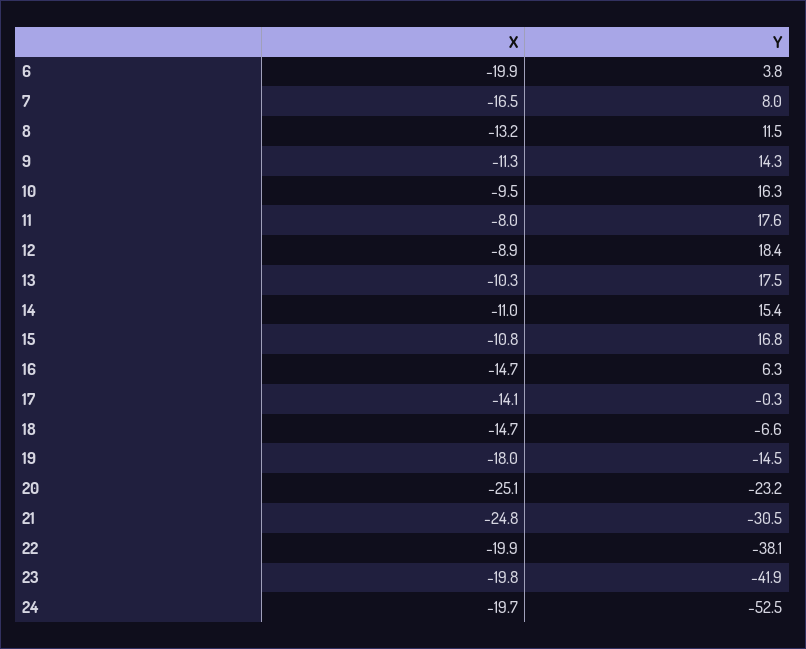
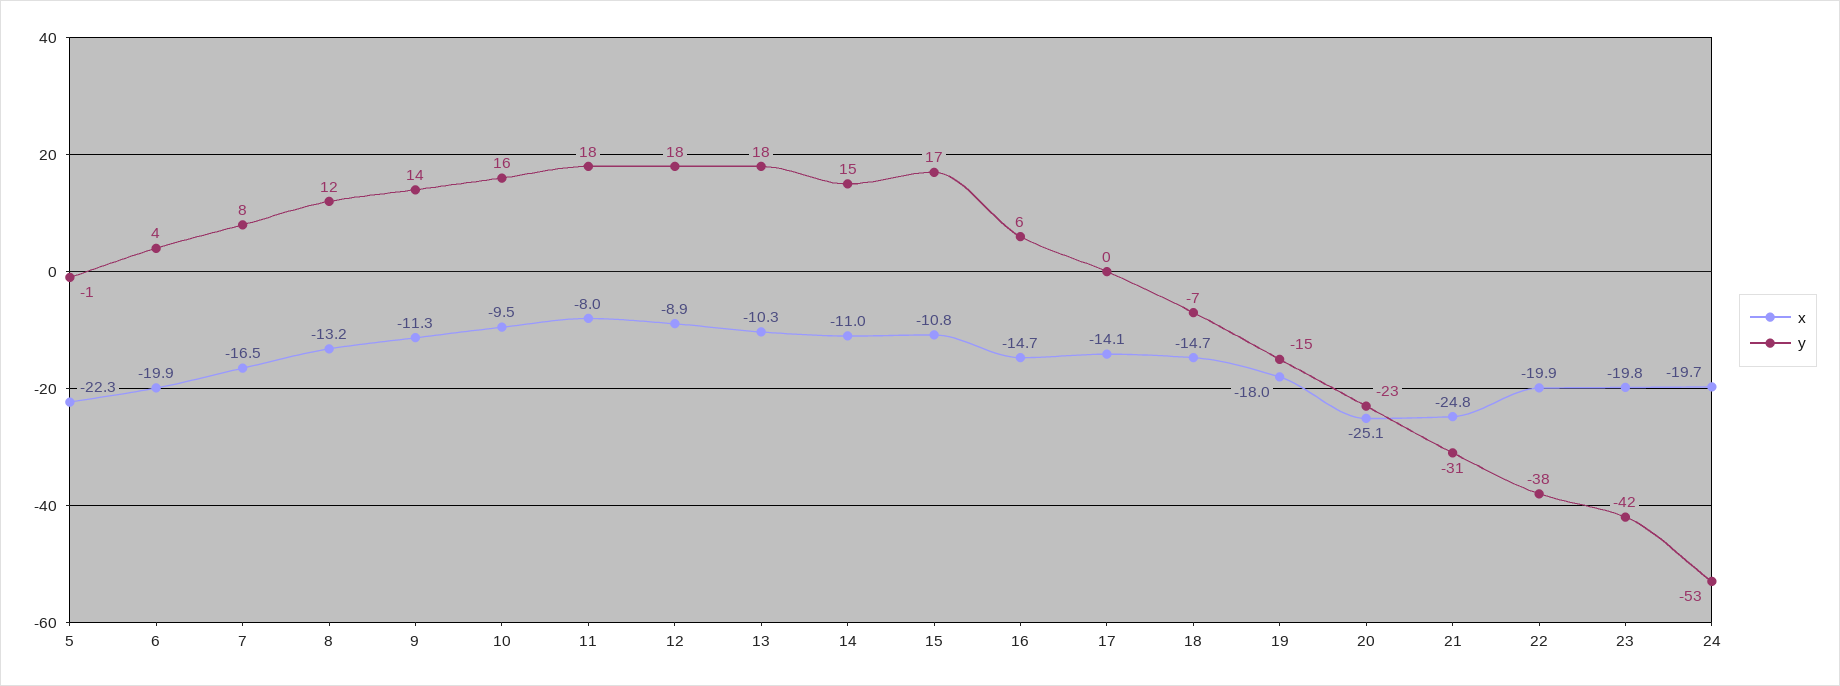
  {
    "X": {
      "6": -19.9,
      "7": -16.5,
      "8": -13.2,
      "9": -11.3,
      "10": -9.5,
      "11": -8,
      "12": -8.9,
      "13": -10.3,
      "14": -11,
      "15": -10.8,
      "16": -14.7,
      "17": -14.1,
      "18": -14.7,
      "19": -18,
      "20": -25.1,
      "21": -24.8,
      "22": -19.9,
      "23": -19.8,
-     "24": -19.7
+     "24": -19.7,
+     "5": -22.3
    },
    "Y": {
      "6": 3.8,
      "7": 8,
      "8": 11.5,
      "9": 14.3,
      "10": 16.3,
      "11": 17.6,
      "12": 18.4,
      "13": 17.5,
      "14": 15.4,
      "15": 16.8,
      "16": 6.3,
      "17": -0.3,
      "18": -6.6,
      "19": -14.5,
      "20": -23.2,
      "21": -30.5,
      "22": -38.1,
      "23": -41.9,
-     "24": -52.5
+     "24": -52.5,
+     "5": -1
    }
  }

